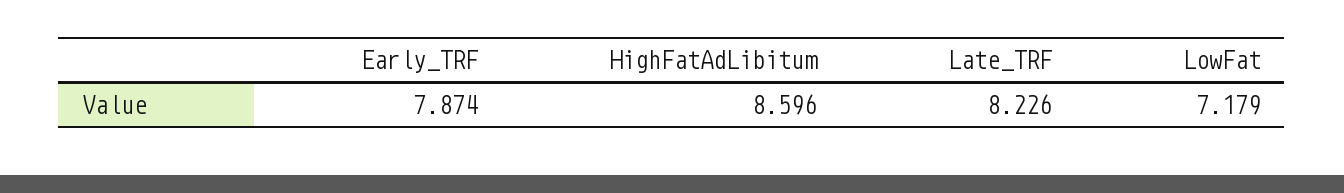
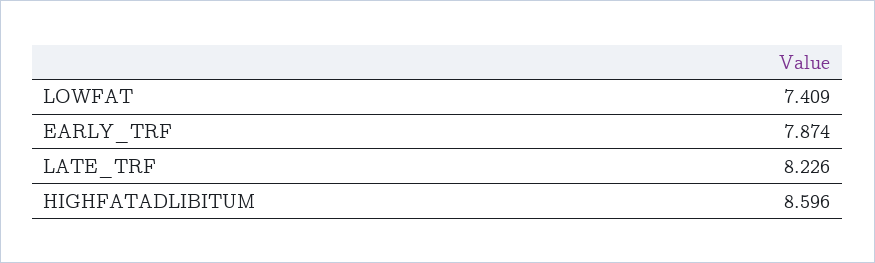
  {
    "Early_TRF": 7.874,
    "HighFatAdLibitum": 8.596,
    "Late_TRF": 8.226,
-   "LowFat": 7.179
+   "LowFat": 7.409
  }

